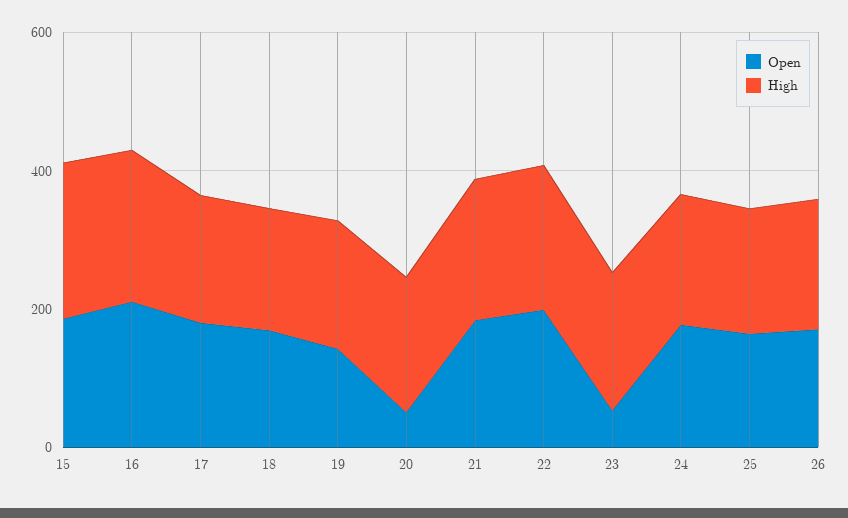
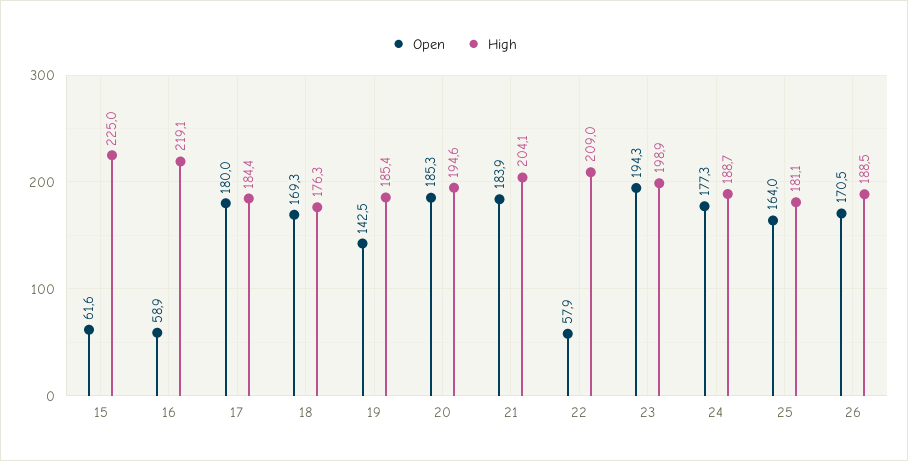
  {
    "Open": {
-     "15": 200,
+     "15": 61.6,
-     "16": 200,
+     "16": 58.9,
      "17": 180,
      "18": 169.3,
      "19": 142.5,
-     "20": 50,
+     "20": 185.3,
      "21": 183.9,
-     "22": 200,
+     "22": 57.9,
-     "23": 50,
+     "23": 194.3,
      "24": 177.3,
      "25": 164,
      "26": 170.5
    },
    "High": {
      "15": 225,
      "16": 219.1,
      "17": 184.4,
      "18": 176.3,
      "19": 185.4,
      "20": 194.6,
      "21": 204.1,
      "22": 209,
      "23": 198.9,
      "24": 188.7,
      "25": 181.1,
      "26": 188.5
    }
  }

